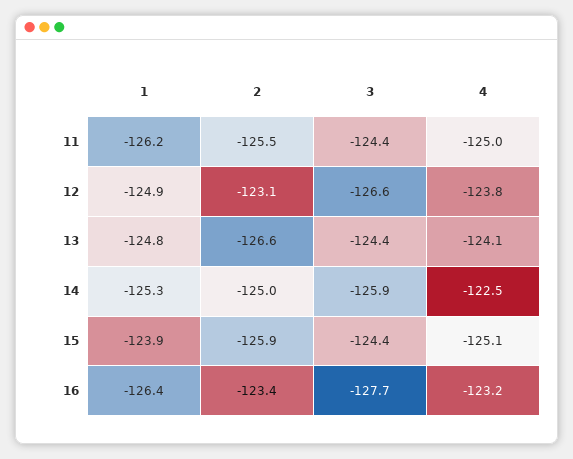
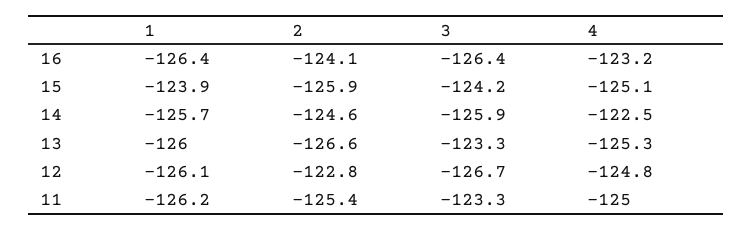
  {
    "1": {
      "11": -126.2,
-     "12": -124.9,
+     "12": -126.1,
-     "13": -124.8,
+     "13": -126,
-     "14": -125.3,
+     "14": -125.7,
      "15": -123.9,
      "16": -126.4
    },
    "2": {
-     "11": -125.5,
+     "11": -125.4,
-     "12": -123.1,
+     "12": -122.8,
      "13": -126.6,
-     "14": -125,
+     "14": -124.6,
      "15": -125.9,
-     "16": -123.4
+     "16": -124.1
    },
    "3": {
-     "11": -124.4,
+     "11": -123.3,
-     "12": -126.6,
+     "12": -126.7,
-     "13": -124.4,
+     "13": -123.3,
      "14": -125.9,
-     "15": -124.4,
+     "15": -124.2,
-     "16": -127.7
+     "16": -126.4
    },
    "4": {
      "11": -125,
-     "12": -123.8,
+     "12": -124.8,
-     "13": -124.1,
+     "13": -125.3,
      "14": -122.5,
      "15": -125.1,
      "16": -123.2
    }
  }

